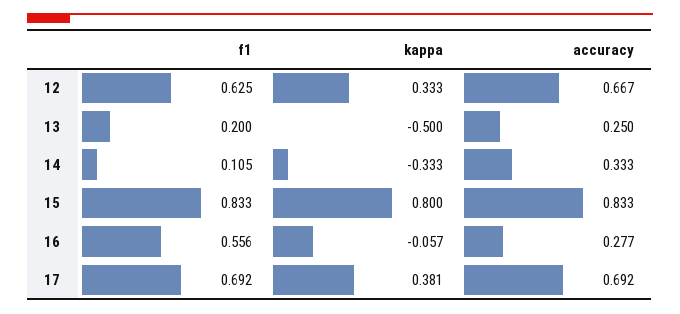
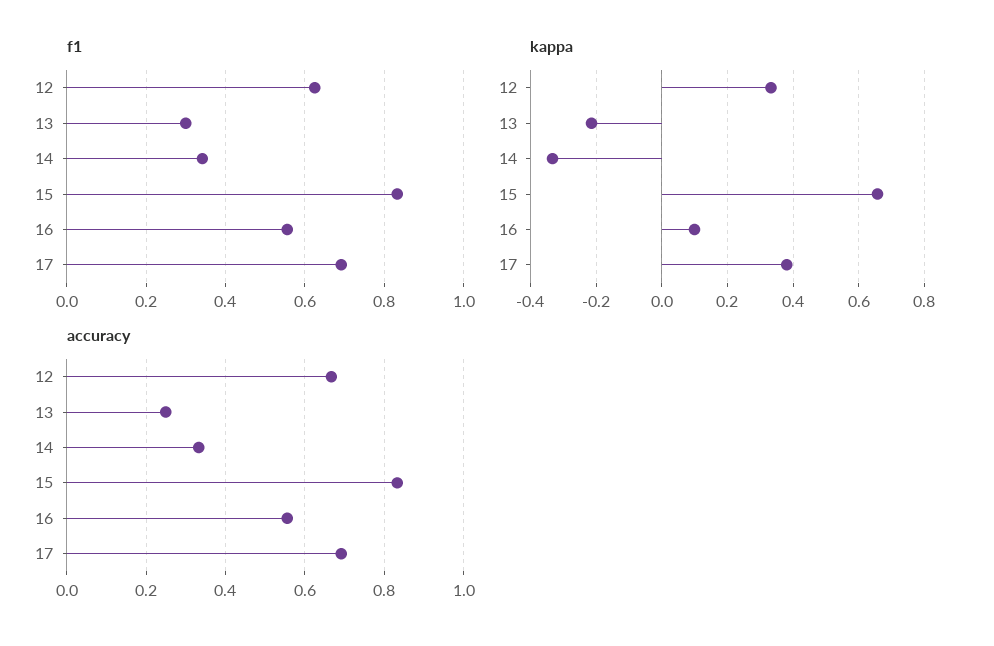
  {
    "f1": {
      "12": 0.625,
-     "13": 0.2,
+     "13": 0.3,
-     "14": 0.105,
+     "14": 0.34,
      "15": 0.833,
      "16": 0.556,
      "17": 0.692
    },
    "kappa": {
      "12": 0.333,
-     "13": -0.5,
+     "13": -0.22,
      "14": -0.333,
-     "15": 0.8,
+     "15": 0.66,
-     "16": -0.057,
+     "16": 0.1,
      "17": 0.381
    },
    "accuracy": {
      "12": 0.667,
      "13": 0.25,
      "14": 0.333,
      "15": 0.833,
-     "16": 0.277,
+     "16": 0.56,
      "17": 0.692
    }
  }

